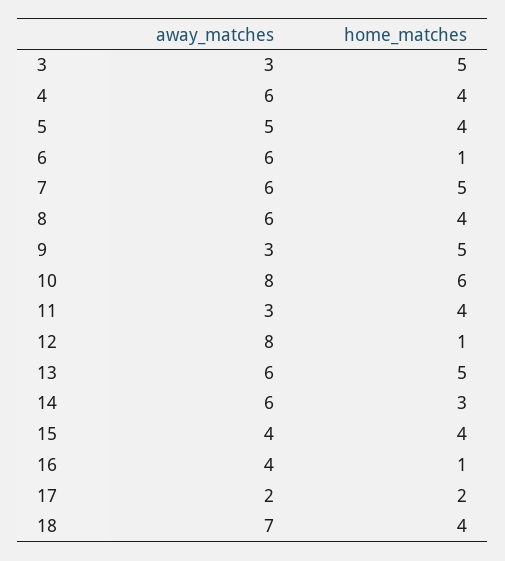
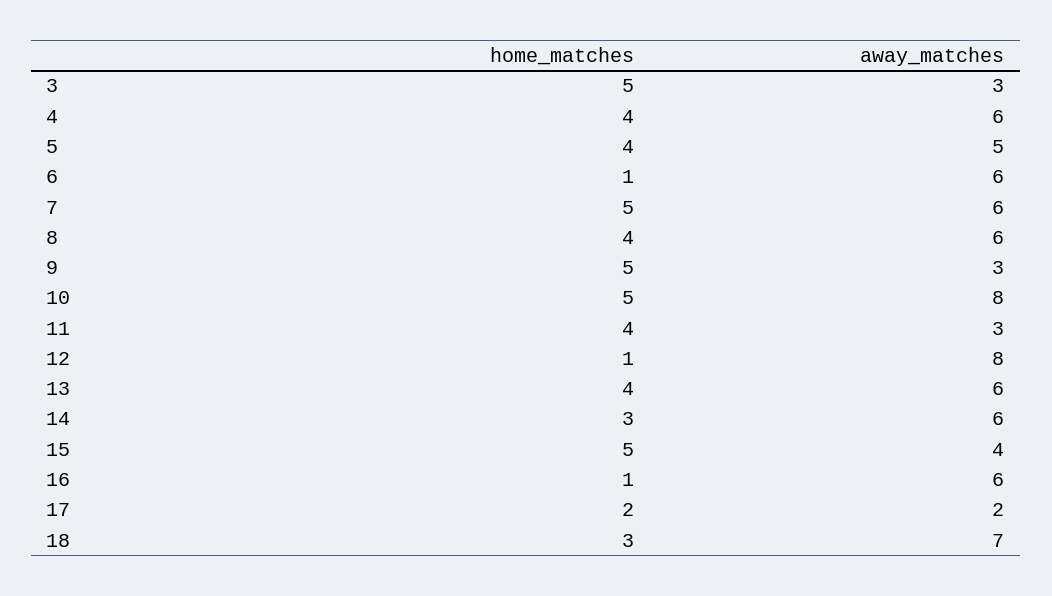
  {
    "away_matches": {
      "3": 3,
      "4": 6,
      "5": 5,
      "6": 6,
      "7": 6,
      "8": 6,
      "9": 3,
      "10": 8,
      "11": 3,
      "12": 8,
      "13": 6,
      "14": 6,
      "15": 4,
-     "16": 4,
+     "16": 6,
      "17": 2,
      "18": 7
    },
    "home_matches": {
      "3": 5,
      "4": 4,
      "5": 4,
      "6": 1,
      "7": 5,
      "8": 4,
      "9": 5,
-     "10": 6,
+     "10": 5,
      "11": 4,
      "12": 1,
-     "13": 5,
+     "13": 4,
      "14": 3,
-     "15": 4,
+     "15": 5,
      "16": 1,
      "17": 2,
-     "18": 4
+     "18": 3
    }
  }

